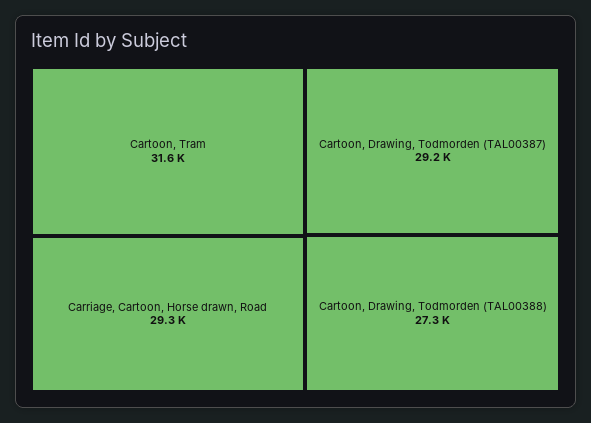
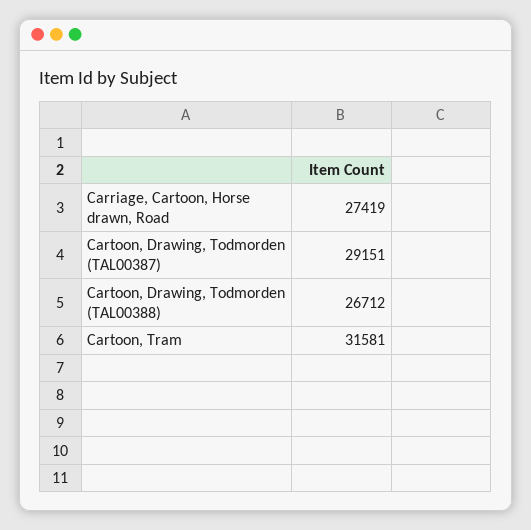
  {
    "Cartoon, Tram": 31581,
-   "Carriage, Cartoon, Horse drawn, Road": 29300,
+   "Carriage, Cartoon, Horse drawn, Road": 27419,
    "Cartoon, Drawing, Todmorden (TAL00387)": 29151,
-   "Cartoon, Drawing, Todmorden (TAL00388)": 27300
+   "Cartoon, Drawing, Todmorden (TAL00388)": 26712
  }

